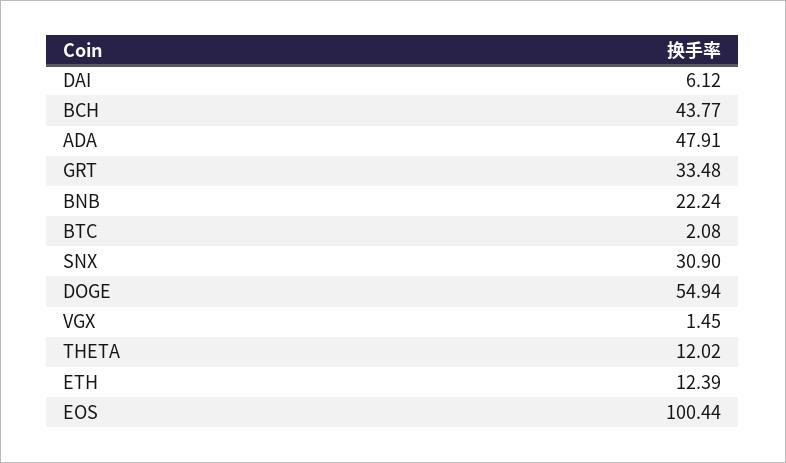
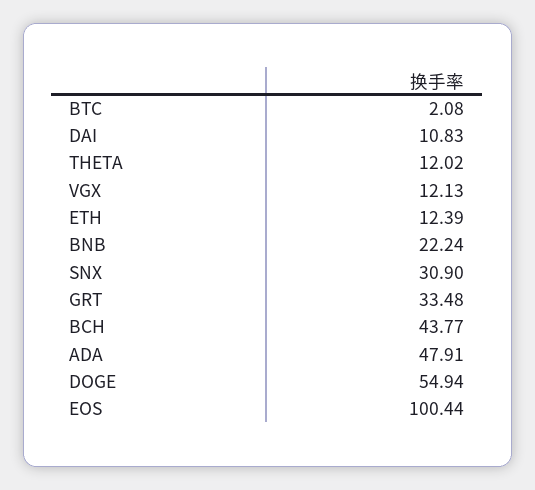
  {
-   "DAI": 6.12,
+   "DAI": 10.83,
    "BCH": 43.77,
    "ADA": 47.91,
    "GRT": 33.48,
    "BNB": 22.24,
    "BTC": 2.08,
    "SNX": 30.9,
    "DOGE": 54.94,
-   "VGX": 1.45,
+   "VGX": 12.13,
    "THETA": 12.02,
    "ETH": 12.39,
    "EOS": 100.44
  }

